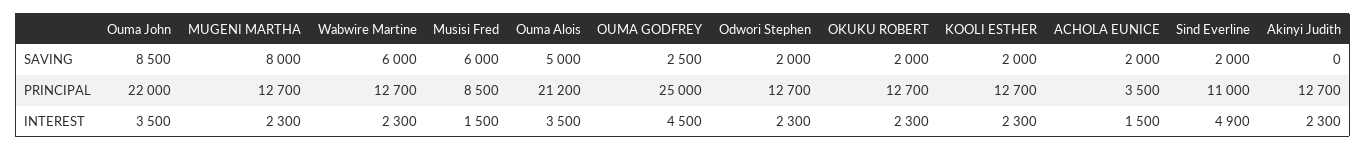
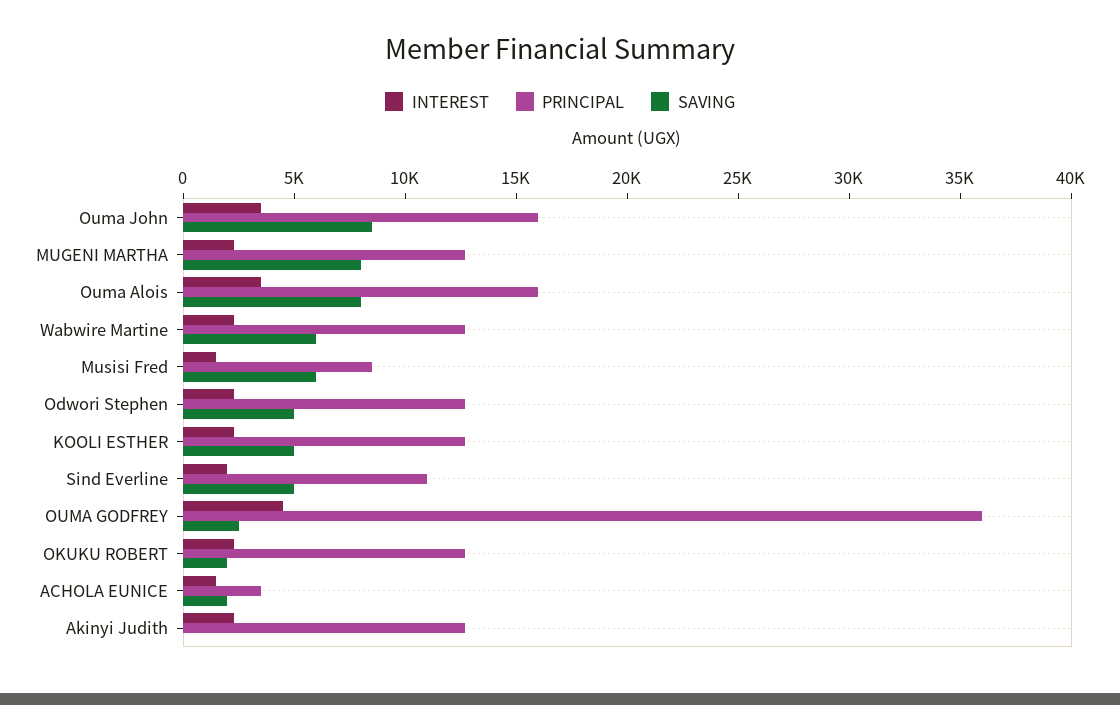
  {
    "SAVING": {
      "Ouma John": 8500,
      "MUGENI MARTHA": 8000,
      "Wabwire Martine": 6000,
      "Musisi Fred": 6000,
-     "Ouma Alois": 5000,
+     "Ouma Alois": 8000,
      "OUMA GODFREY": 2500,
-     "Odwori Stephen": 2000,
+     "Odwori Stephen": 5000,
      "OKUKU ROBERT": 2000,
-     "KOOLI ESTHER": 2000,
+     "KOOLI ESTHER": 5000,
      "ACHOLA EUNICE": 2000,
-     "Sind Everline": 2000,
+     "Sind Everline": 5000,
      "Akinyi Judith": 0
    },
    "PRINCIPAL": {
-     "Ouma John": 22000,
+     "Ouma John": 16000,
      "MUGENI MARTHA": 12700,
      "Wabwire Martine": 12700,
      "Musisi Fred": 8500,
-     "Ouma Alois": 21200,
+     "Ouma Alois": 16000,
-     "OUMA GODFREY": 25000,
+     "OUMA GODFREY": 36000,
      "Odwori Stephen": 12700,
      "OKUKU ROBERT": 12700,
      "KOOLI ESTHER": 12700,
      "ACHOLA EUNICE": 3500,
      "Sind Everline": 11000,
      "Akinyi Judith": 12700
    },
    "INTEREST": {
      "Ouma John": 3500,
      "MUGENI MARTHA": 2300,
      "Wabwire Martine": 2300,
      "Musisi Fred": 1500,
      "Ouma Alois": 3500,
      "OUMA GODFREY": 4500,
      "Odwori Stephen": 2300,
      "OKUKU ROBERT": 2300,
      "KOOLI ESTHER": 2300,
      "ACHOLA EUNICE": 1500,
-     "Sind Everline": 4900,
+     "Sind Everline": 2000,
      "Akinyi Judith": 2300
    }
  }

